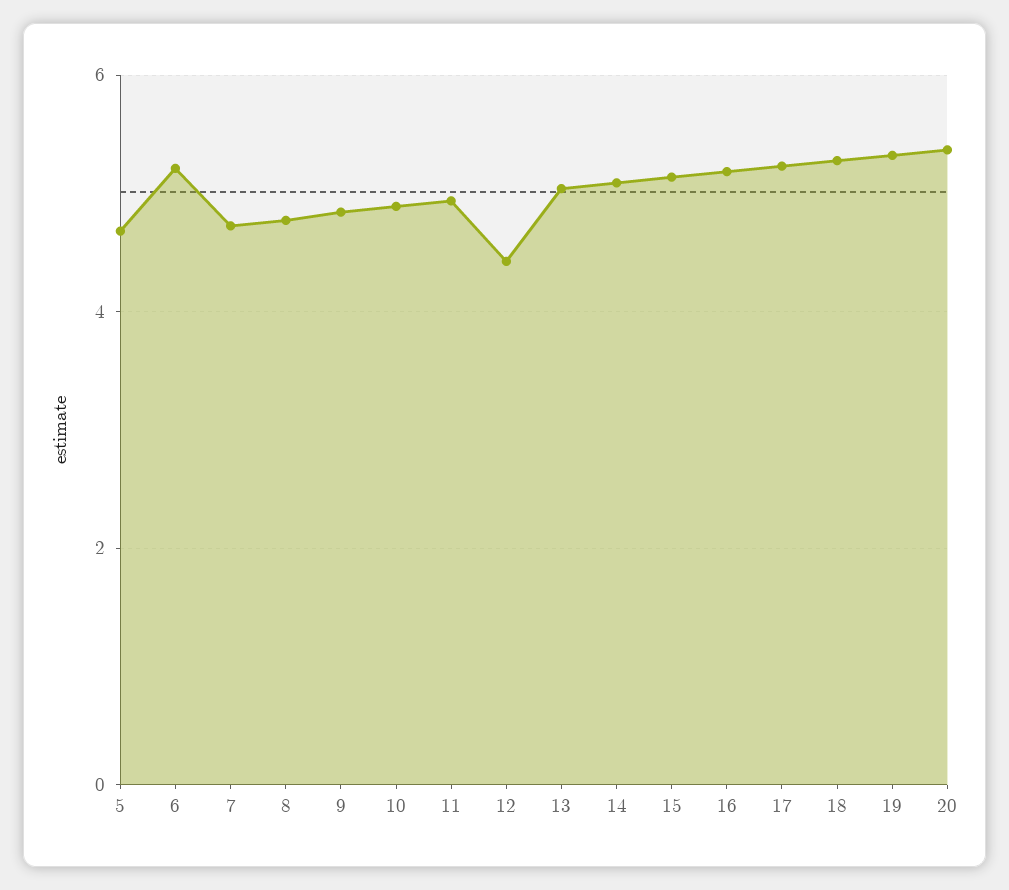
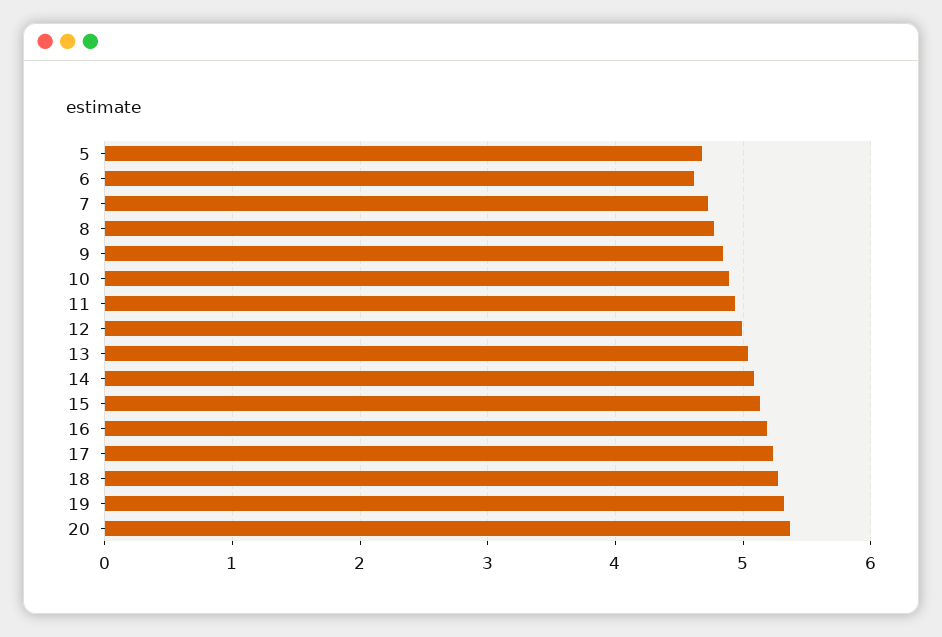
  {
    "5": 4.7,
-   "6": 5.2,
+   "6": 4.6,
    "7": 4.7,
    "8": 4.8,
    "9": 4.8,
    "10": 4.9,
    "11": 4.9,
-   "12": 4.4,
+   "12": 5,
    "13": 5,
    "14": 5.1,
    "15": 5.1,
    "16": 5.2,
    "17": 5.2,
    "18": 5.3,
    "19": 5.3,
    "20": 5.4
  }

